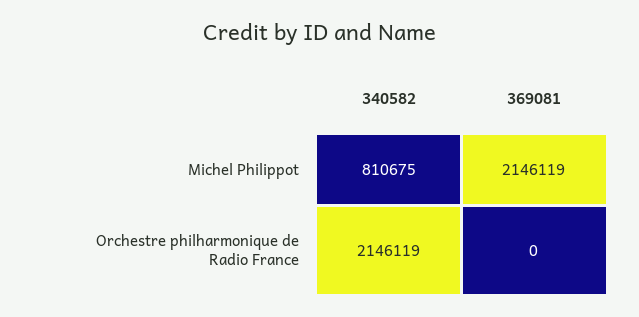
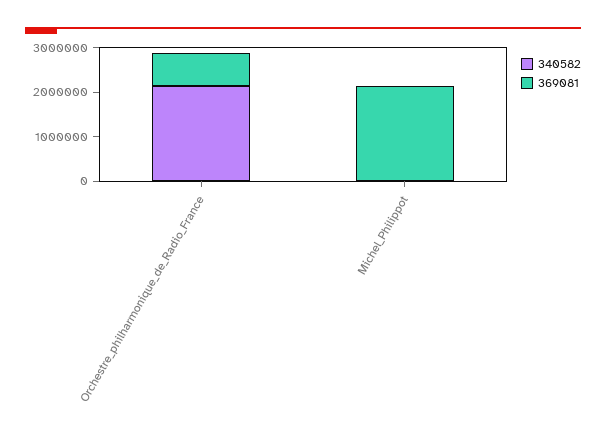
  {
    "340582": {
-     "Michel Philippot": 810675,
+     "Michel Philippot": 0,
      "Orchestre philharmonique de Radio France": 2146119
    },
    "369081": {
      "Michel Philippot": 2146119,
-     "Orchestre philharmonique de Radio France": 0
+     "Orchestre philharmonique de Radio France": 800000
    }
  }

